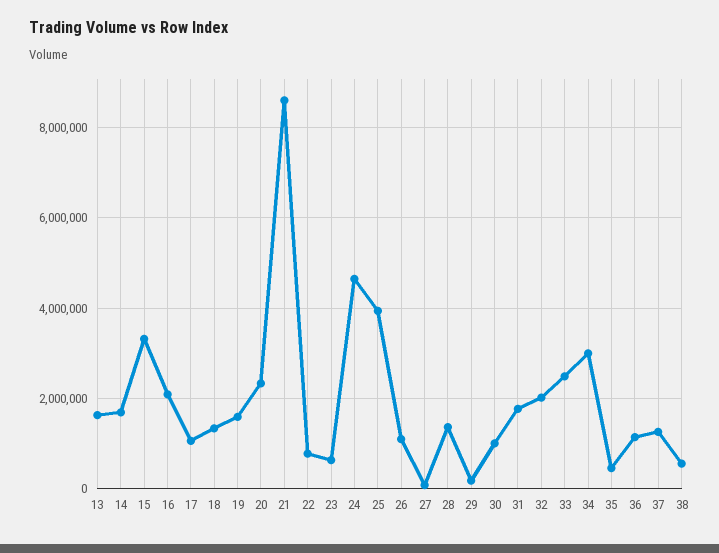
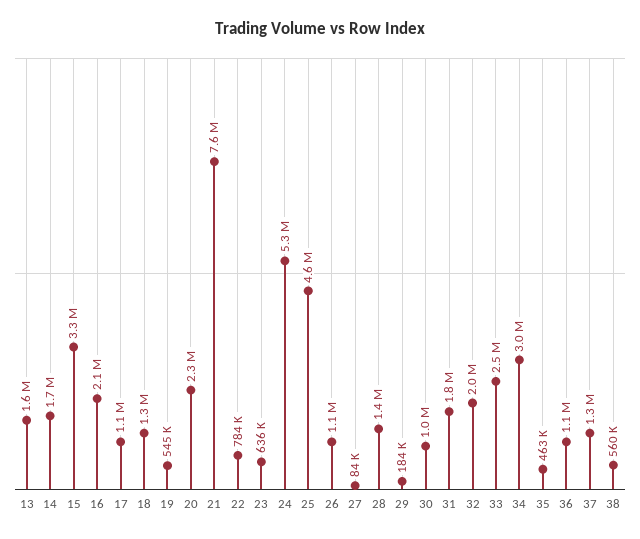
  {
    "13": 1600000,
    "14": 1700000,
    "15": 3300000,
    "16": 2100000,
    "17": 1100000,
    "18": 1300000,
-   "19": 1600000,
+   "19": 545000,
    "20": 2300000,
-   "21": 8600000,
+   "21": 7600000,
    "22": 784000,
    "23": 636000,
-   "24": 4600000,
+   "24": 5300000,
-   "25": 4000000,
+   "25": 4600000,
    "26": 1100000,
    "27": 84000,
    "28": 1400000,
    "29": 184000,
    "30": 1000000,
    "31": 1800000,
    "32": 2000000,
    "33": 2500000,
    "34": 3000000,
    "35": 463000,
    "36": 1100000,
    "37": 1300000,
    "38": 560000
  }

